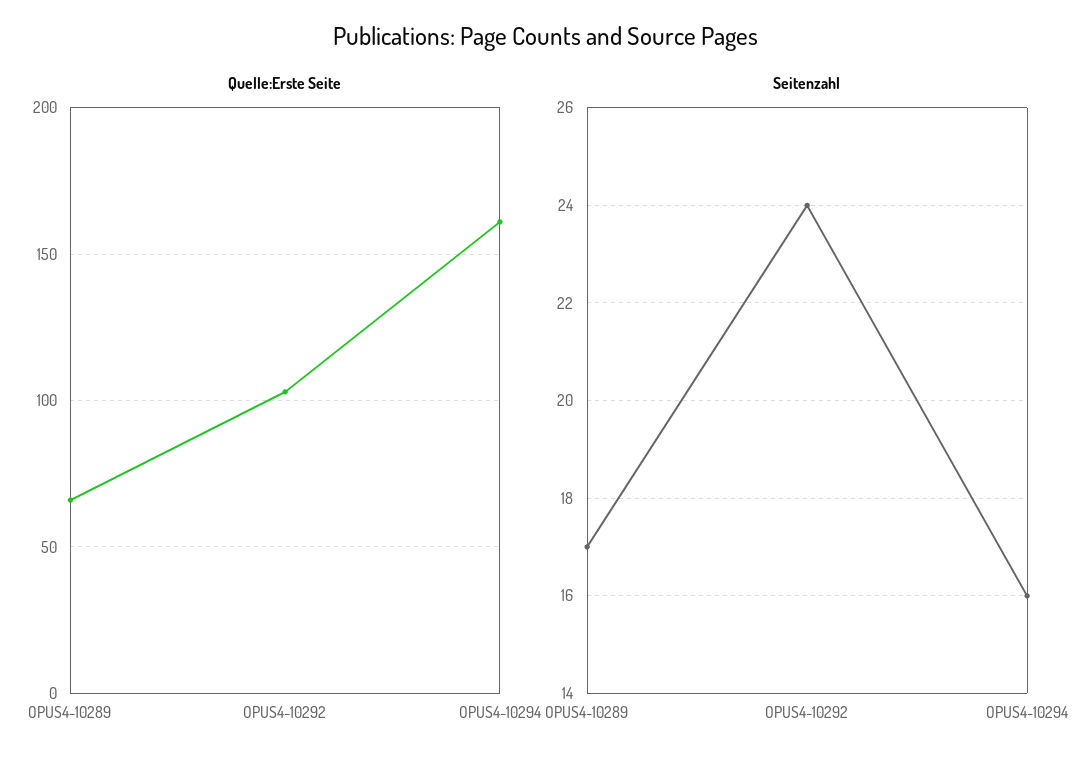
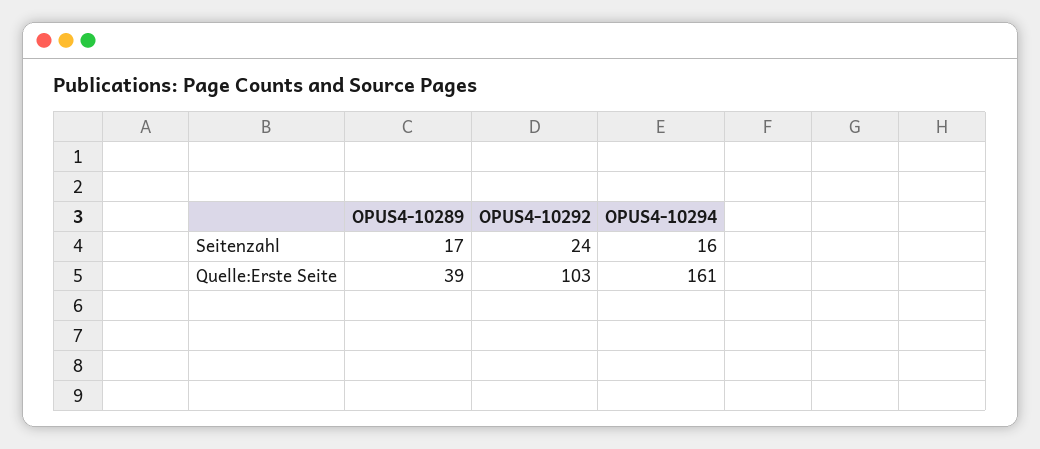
  {
    "Quelle:Erste Seite": {
-     "OPUS4-10289": 65,
+     "OPUS4-10289": 39,
      "OPUS4-10292": 103,
      "OPUS4-10294": 161
    },
    "Seitenzahl": {
      "OPUS4-10289": 17,
      "OPUS4-10292": 24,
      "OPUS4-10294": 16
    }
  }

